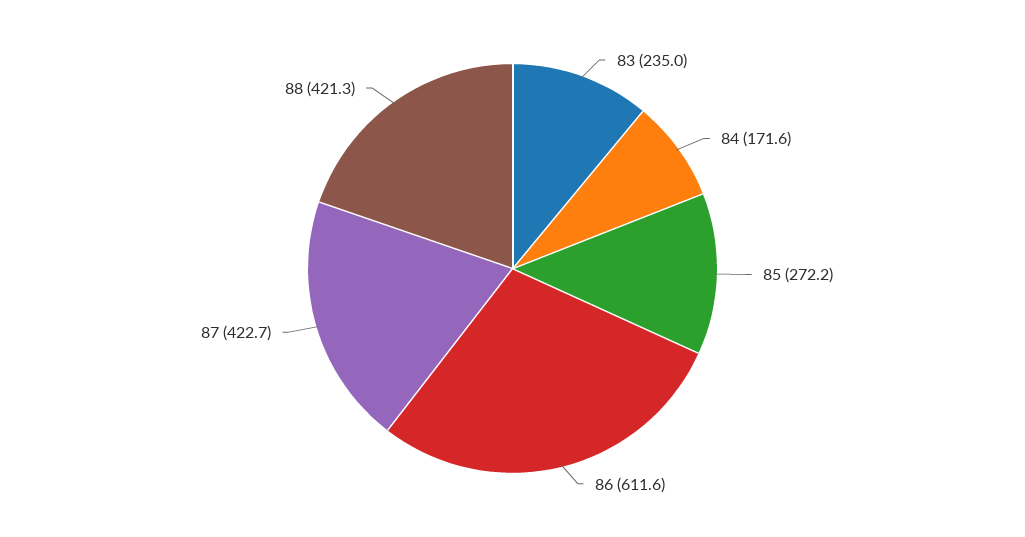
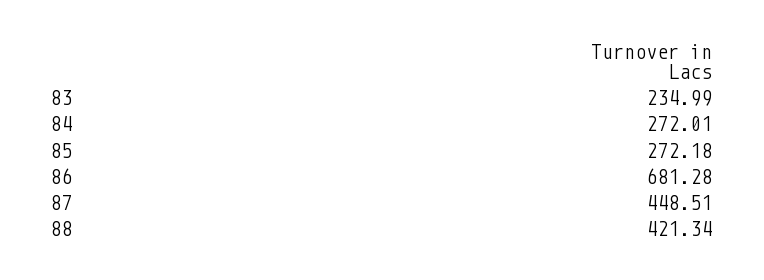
  {
    "83": 234.99,
-   "84": 171.6,
+   "84": 272.01,
    "85": 272.18,
-   "86": 611.6,
+   "86": 681.28,
-   "87": 422.7,
+   "87": 448.51,
    "88": 421.34
  }

